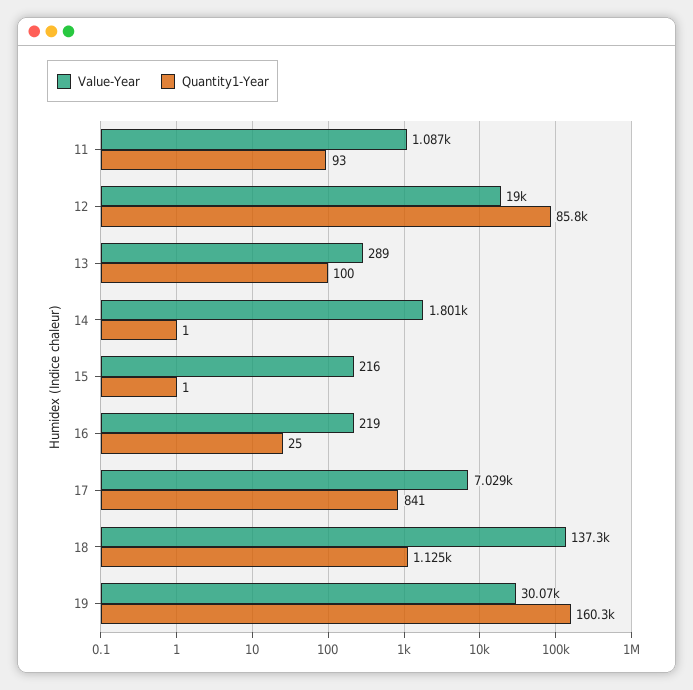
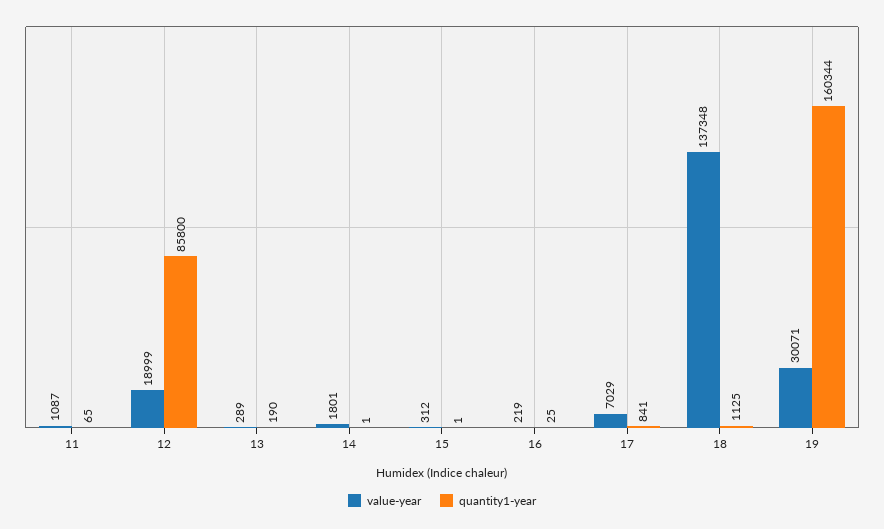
  {
    "Value-Year": {
      "11": 1087,
      "12": 18999,
      "13": 289,
      "14": 1801,
-     "15": 216,
+     "15": 312,
      "16": 219,
      "17": 7029,
      "18": 137348,
      "19": 30071
    },
    "Quantity1-Year": {
-     "11": 93,
+     "11": 65,
      "12": 85800,
-     "13": 100,
+     "13": 190,
      "14": 1,
      "15": 1,
      "16": 25,
      "17": 841,
      "18": 1125,
      "19": 160344
    }
  }

